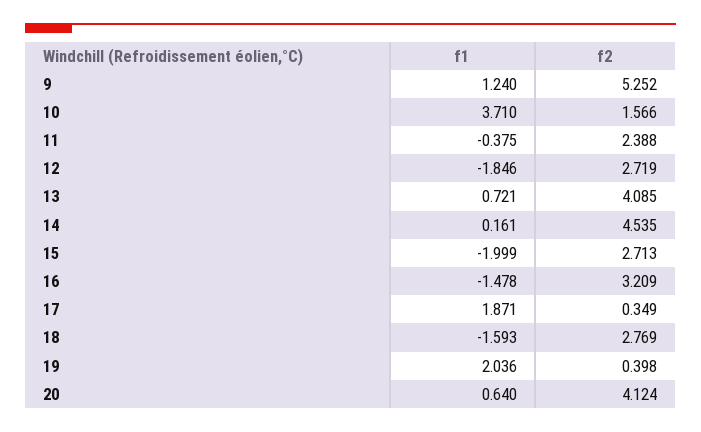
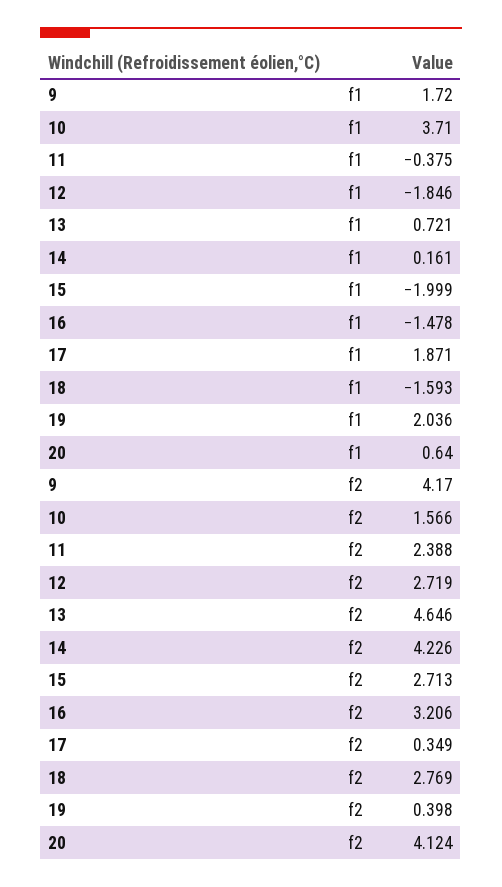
  {
    "f1": {
-     "9": 1.24,
+     "9": 1.72,
      "10": 3.71,
      "11": -0.375,
      "12": -1.846,
      "13": 0.721,
      "14": 0.161,
      "15": -1.999,
      "16": -1.478,
      "17": 1.871,
      "18": -1.593,
      "19": 2.036,
      "20": 0.64
    },
    "f2": {
-     "9": 5.252,
+     "9": 4.17,
      "10": 1.566,
      "11": 2.388,
      "12": 2.719,
-     "13": 4.085,
+     "13": 4.646,
-     "14": 4.535,
+     "14": 4.226,
      "15": 2.713,
-     "16": 3.209,
+     "16": 3.206,
      "17": 0.349,
      "18": 2.769,
      "19": 0.398,
      "20": 4.124
    }
  }

